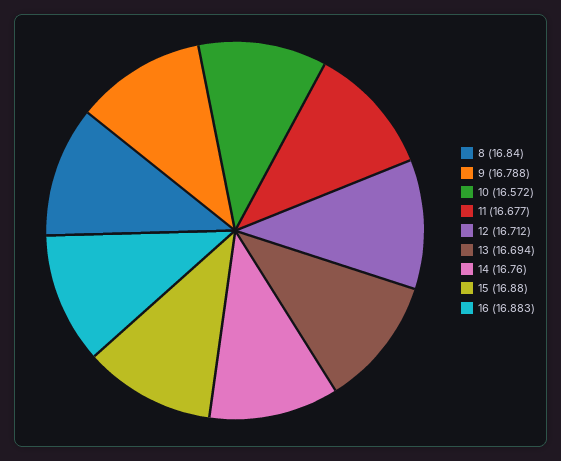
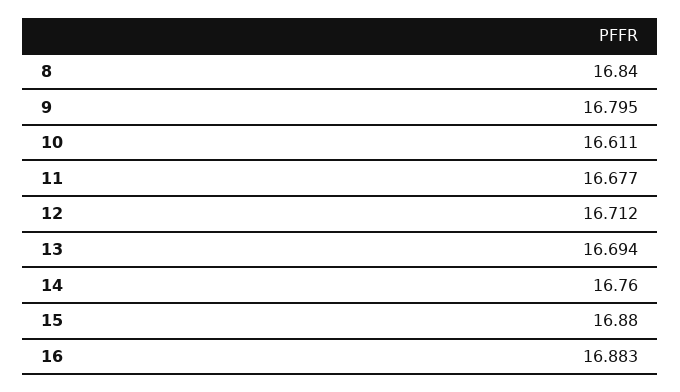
  {
    "8": 16.84,
-   "9": 16.788,
+   "9": 16.795,
-   "10": 16.572,
+   "10": 16.611,
    "11": 16.677,
    "12": 16.712,
    "13": 16.694,
    "14": 16.76,
    "15": 16.88,
    "16": 16.883
  }

